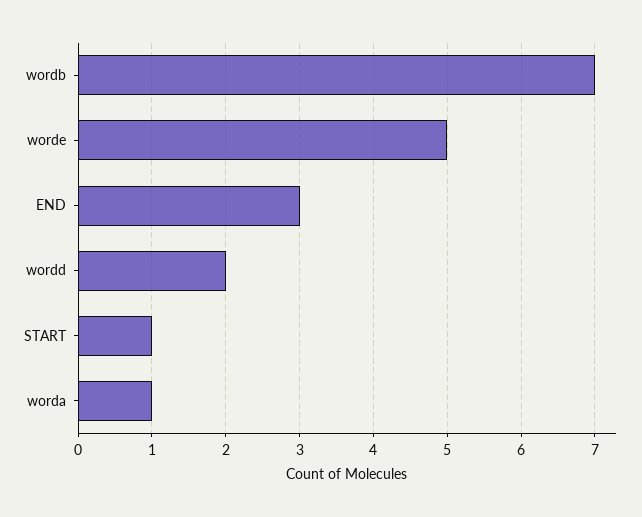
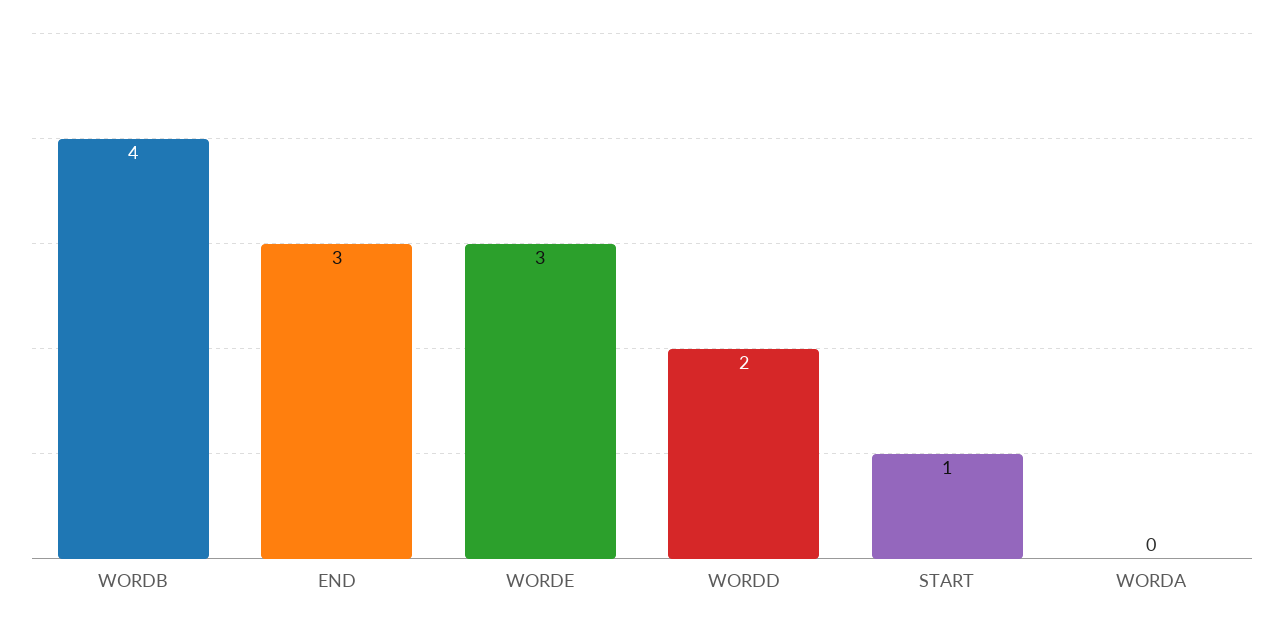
  {
-   "wordb": 7,
+   "wordb": 4,
-   "worde": 5,
+   "worde": 3,
    "END": 3,
    "wordd": 2,
    "START": 1,
-   "worda": 1
+   "worda": 0
  }

